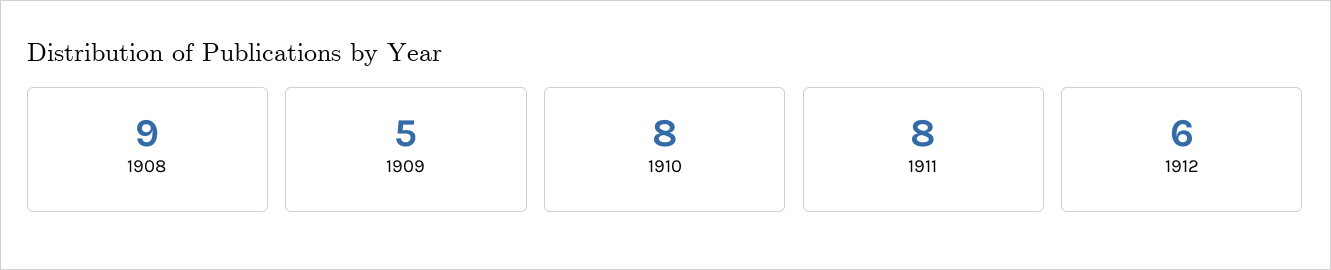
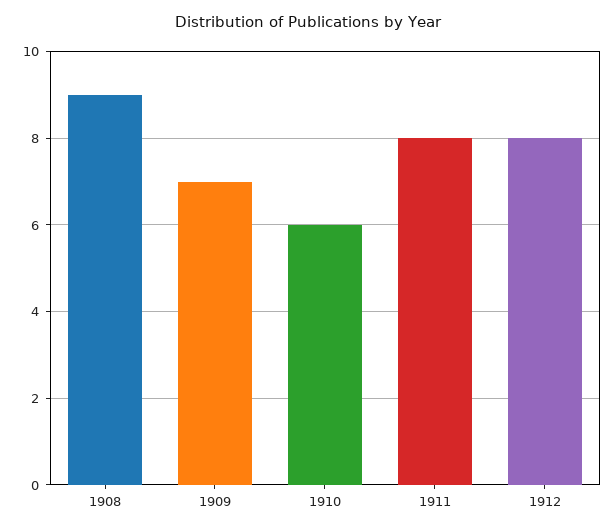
  {
    "1908": 9,
-   "1909": 5,
+   "1909": 7,
-   "1910": 8,
+   "1910": 6,
    "1911": 8,
-   "1912": 6
+   "1912": 8
  }

